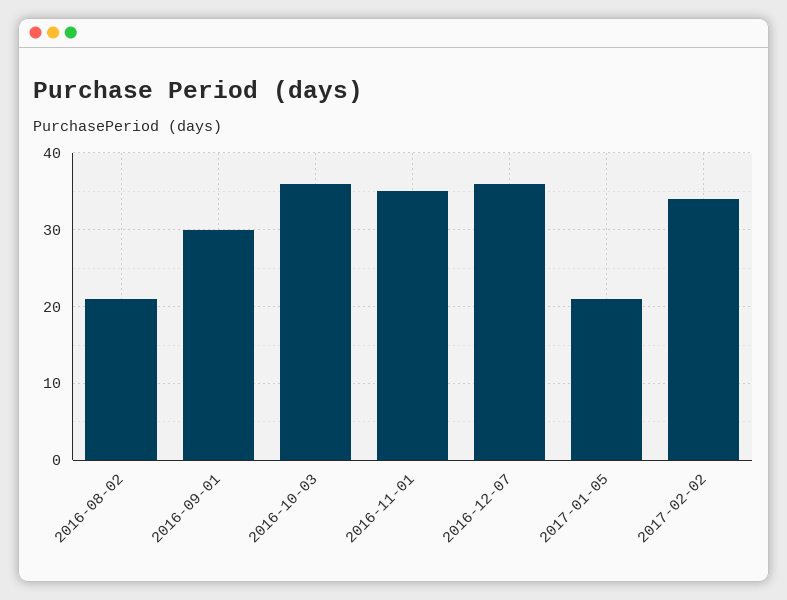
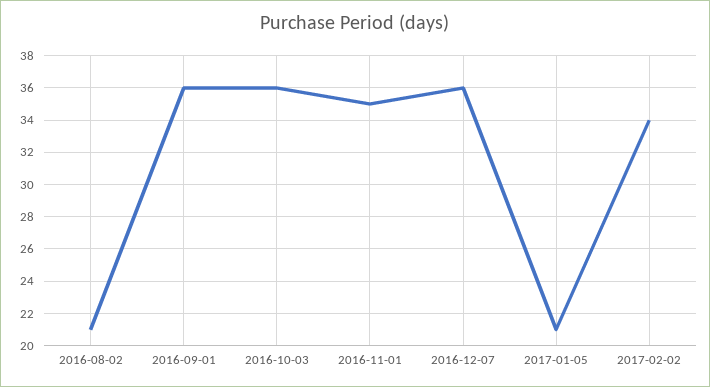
  {
    "2016-08-02": 21,
-   "2016-09-01": 30,
+   "2016-09-01": 36,
    "2016-10-03": 36,
    "2016-11-01": 35,
    "2016-12-07": 36,
    "2017-01-05": 21,
    "2017-02-02": 34
  }

